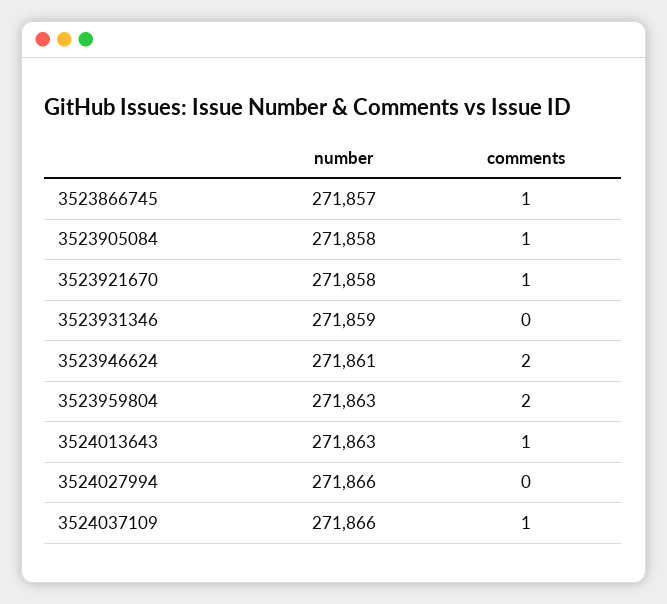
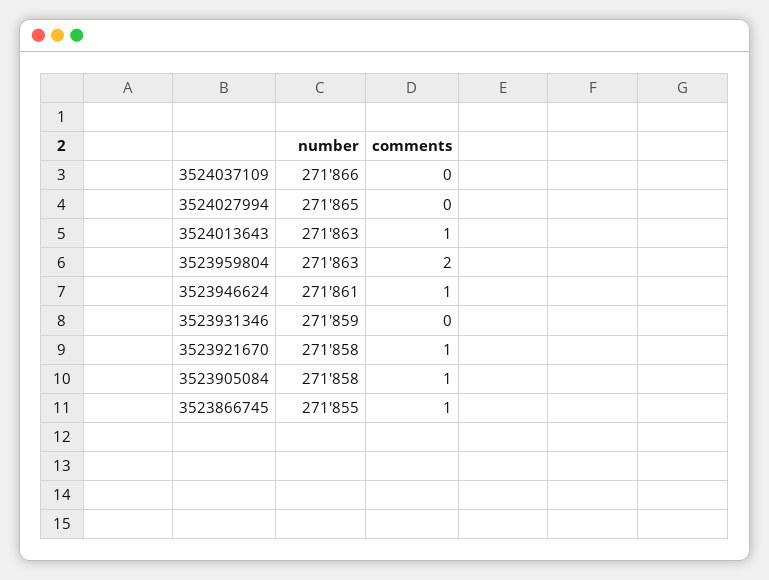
  {
    "number": {
-     "3523866745": 271857,
+     "3523866745": 271855,
      "3523905084": 271858,
      "3523921670": 271858,
      "3523931346": 271859,
      "3523946624": 271861,
      "3523959804": 271863,
      "3524013643": 271863,
-     "3524027994": 271866,
+     "3524027994": 271865,
      "3524037109": 271866
    },
    "comments": {
      "3523866745": 1,
      "3523905084": 1,
      "3523921670": 1,
      "3523931346": 0,
-     "3523946624": 2,
+     "3523946624": 1,
      "3523959804": 2,
      "3524013643": 1,
      "3524027994": 0,
-     "3524037109": 1
+     "3524037109": 0
    }
  }

